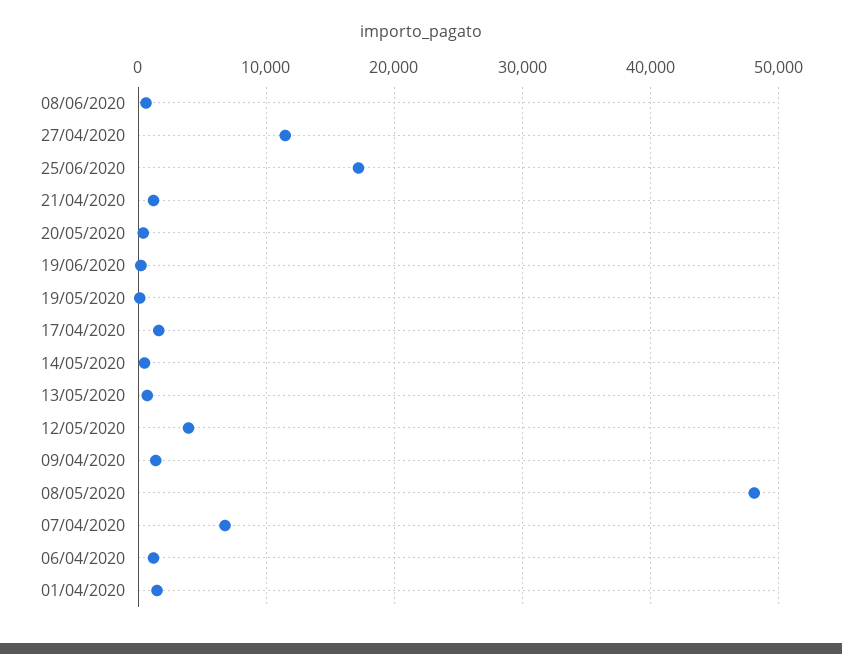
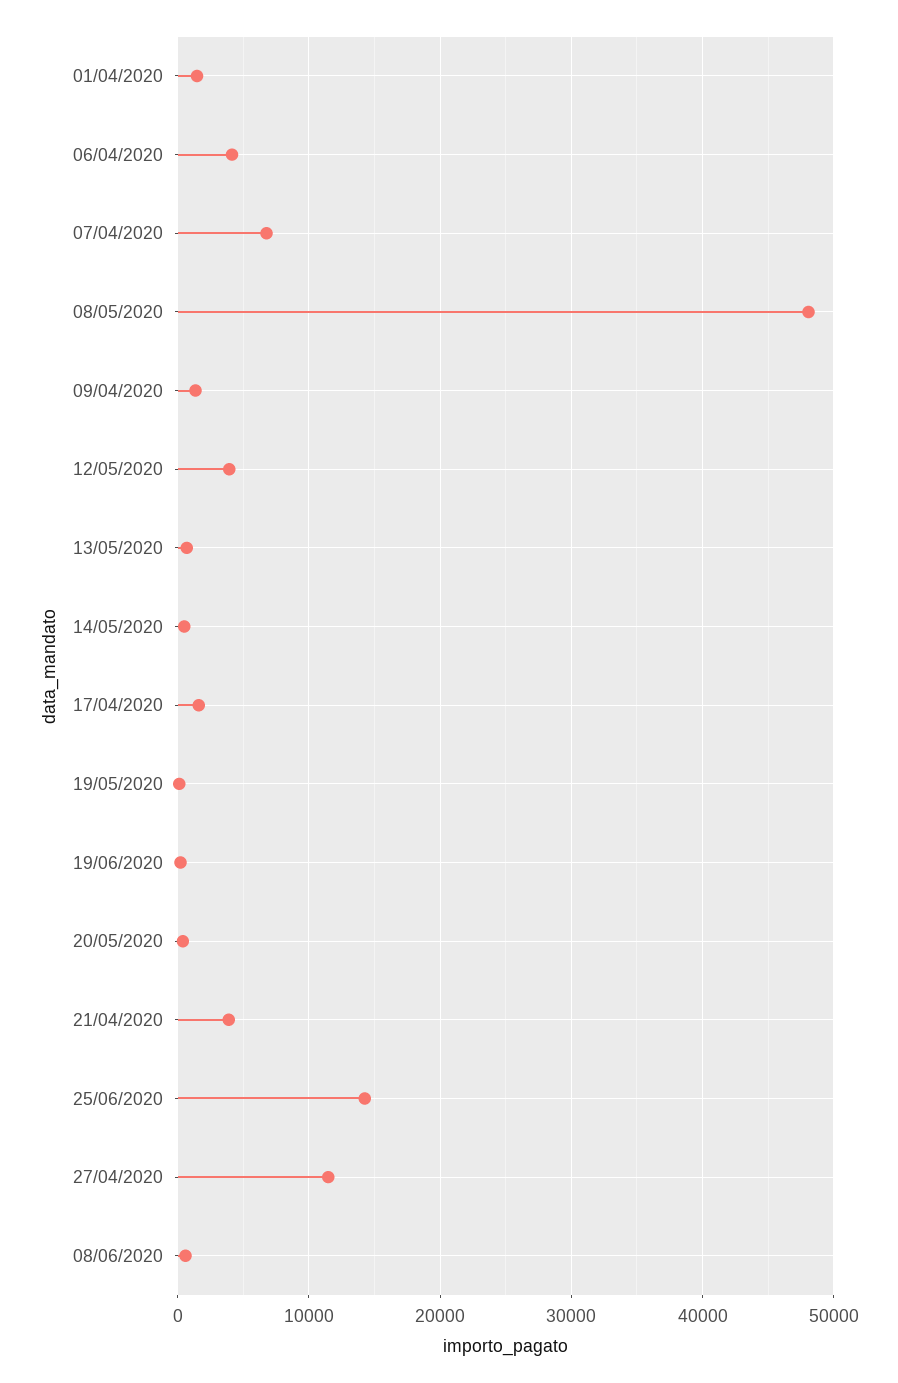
  {
    "08/06/2020": 1000,
    "27/04/2020": 11000,
-   "25/06/2020": 17000,
+   "25/06/2020": 14000,
-   "21/04/2020": 1000,
+   "21/04/2020": 4000,
    "20/05/2020": 0,
    "19/06/2020": 0,
    "19/05/2020": 0,
    "17/04/2020": 2000,
    "14/05/2020": 1000,
    "13/05/2020": 1000,
    "12/05/2020": 4000,
    "09/04/2020": 1000,
    "08/05/2020": 48000,
    "07/04/2020": 7000,
-   "06/04/2020": 1000,
+   "06/04/2020": 4000,
    "01/04/2020": 1000
  }

